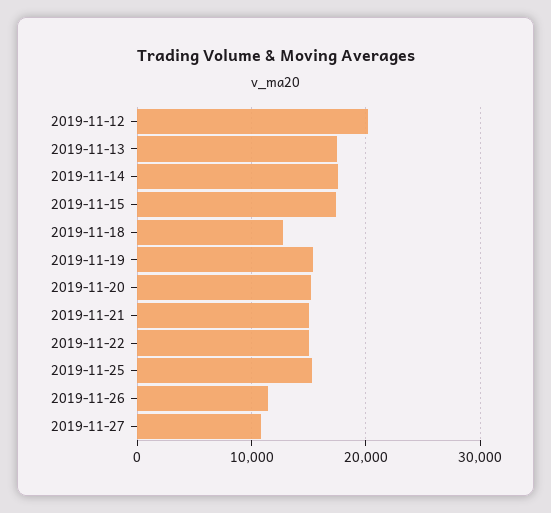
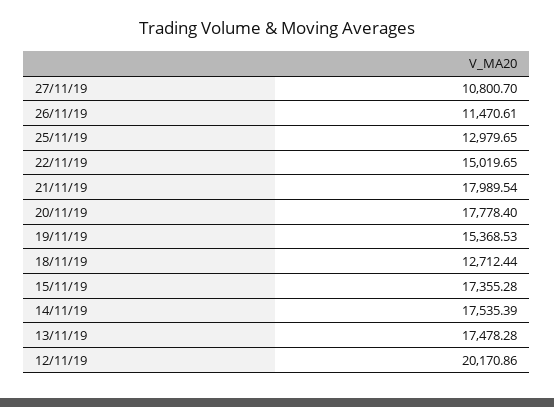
  {
    "2019-11-12": 20170.86,
    "2019-11-13": 17478.28,
    "2019-11-14": 17535.39,
    "2019-11-15": 17355.28,
    "2019-11-18": 12712.44,
    "2019-11-19": 15368.53,
-   "2019-11-20": 15000,
+   "2019-11-20": 17778.4,
-   "2019-11-21": 15000,
+   "2019-11-21": 17989.54,
    "2019-11-22": 15019.65,
-   "2019-11-25": 15000,
+   "2019-11-25": 12979.65,
    "2019-11-26": 11470.61,
    "2019-11-27": 10800.7
  }

